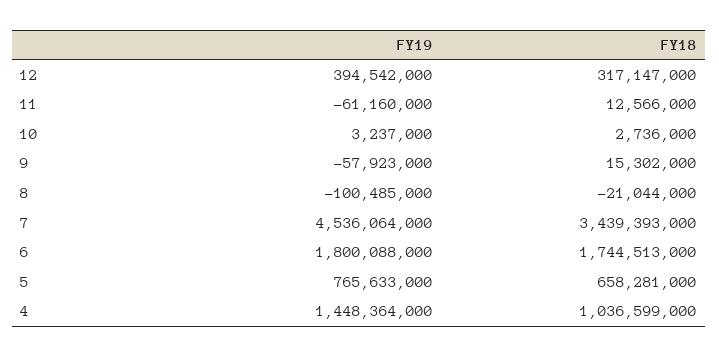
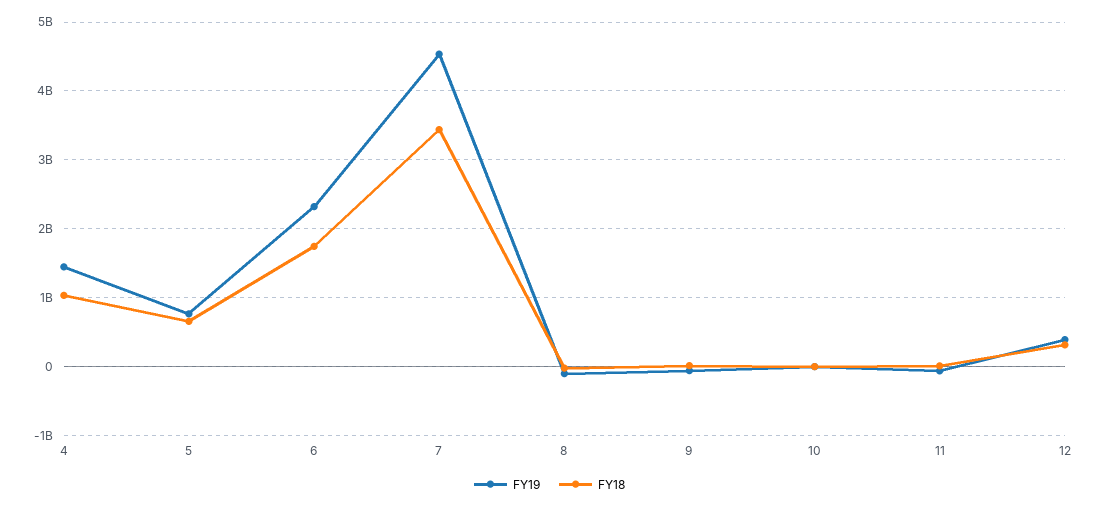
  {
    "FY19": {
      "12": 394542000,
      "11": -61160000,
      "10": 3237000,
      "9": -57923000,
      "8": -100485000,
      "7": 4536064000,
-     "6": 1800088000,
+     "6": 2300000000,
      "5": 765633000,
      "4": 1448364000
    },
    "FY18": {
      "12": 317147000,
      "11": 12566000,
      "10": 2736000,
      "9": 15302000,
      "8": -21044000,
      "7": 3439393000,
      "6": 1744513000,
      "5": 658281000,
      "4": 1036599000
    }
  }

